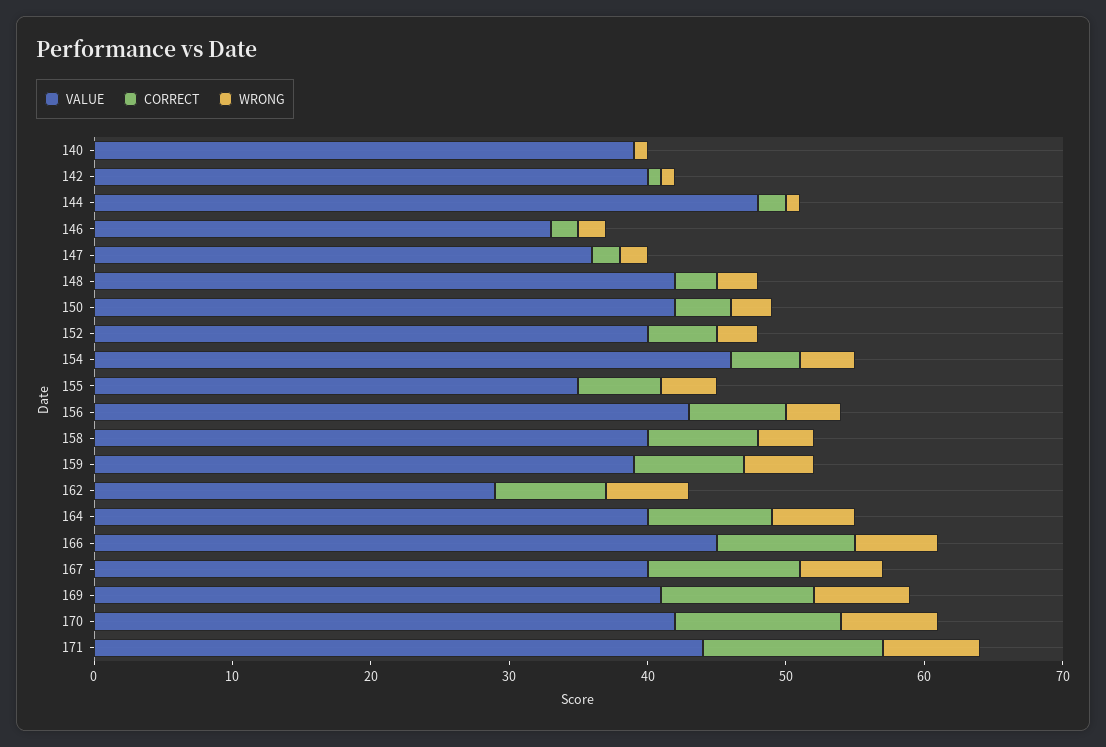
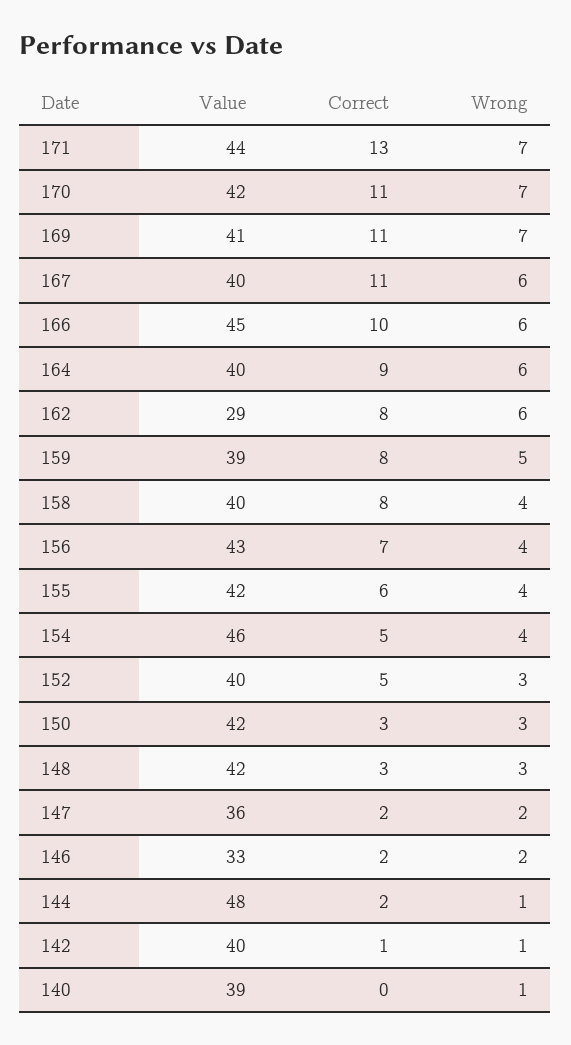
  {
    "VALUE": {
      "140": 39,
      "142": 40,
      "144": 48,
      "146": 33,
      "147": 36,
      "148": 42,
      "150": 42,
      "152": 40,
      "154": 46,
-     "155": 35,
+     "155": 42,
      "156": 43,
      "158": 40,
      "159": 39,
      "162": 29,
      "164": 40,
      "166": 45,
      "167": 40,
      "169": 41,
      "170": 42,
      "171": 44
    },
    "CORRECT": {
      "140": 0,
      "142": 1,
      "144": 2,
      "146": 2,
      "147": 2,
      "148": 3,
-     "150": 4,
+     "150": 3,
      "152": 5,
      "154": 5,
      "155": 6,
      "156": 7,
      "158": 8,
      "159": 8,
      "162": 8,
      "164": 9,
      "166": 10,
      "167": 11,
      "169": 11,
-     "170": 12,
+     "170": 11,
      "171": 13
    },
    "WRONG": {
      "140": 1,
      "142": 1,
      "144": 1,
      "146": 2,
      "147": 2,
      "148": 3,
      "150": 3,
      "152": 3,
      "154": 4,
      "155": 4,
      "156": 4,
      "158": 4,
      "159": 5,
      "162": 6,
      "164": 6,
      "166": 6,
      "167": 6,
      "169": 7,
      "170": 7,
      "171": 7
    }
  }

